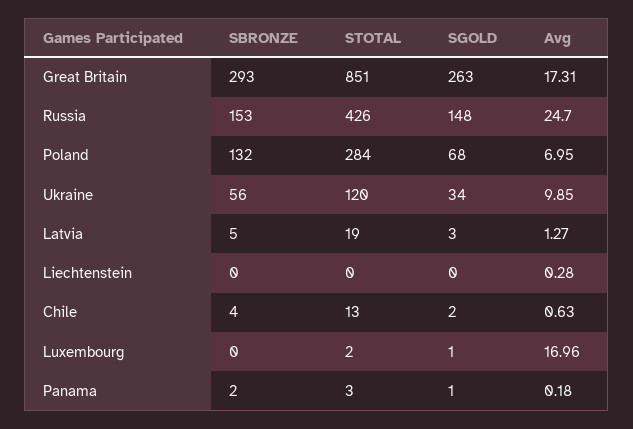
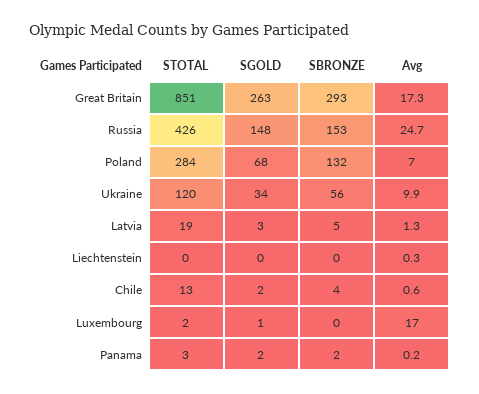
  {
    "SBRONZE": {
      "Great Britain": 293,
      "Russia": 153,
      "Poland": 132,
      "Ukraine": 56,
      "Latvia": 5,
      "Liechtenstein": 0,
      "Chile": 4,
      "Luxembourg": 0,
      "Panama": 2
    },
    "STOTAL": {
      "Great Britain": 851,
      "Russia": 426,
      "Poland": 284,
      "Ukraine": 120,
      "Latvia": 19,
      "Liechtenstein": 0,
      "Chile": 13,
      "Luxembourg": 2,
      "Panama": 3
    },
    "SGOLD": {
      "Great Britain": 263,
      "Russia": 148,
      "Poland": 68,
      "Ukraine": 34,
      "Latvia": 3,
      "Liechtenstein": 0,
      "Chile": 2,
      "Luxembourg": 1,
-     "Panama": 1
+     "Panama": 2
    },
    "Avg": {
      "Great Britain": 17.31,
      "Russia": 24.7,
      "Poland": 6.95,
      "Ukraine": 9.85,
      "Latvia": 1.27,
      "Liechtenstein": 0.28,
      "Chile": 0.63,
      "Luxembourg": 16.96,
      "Panama": 0.18
    }
  }

